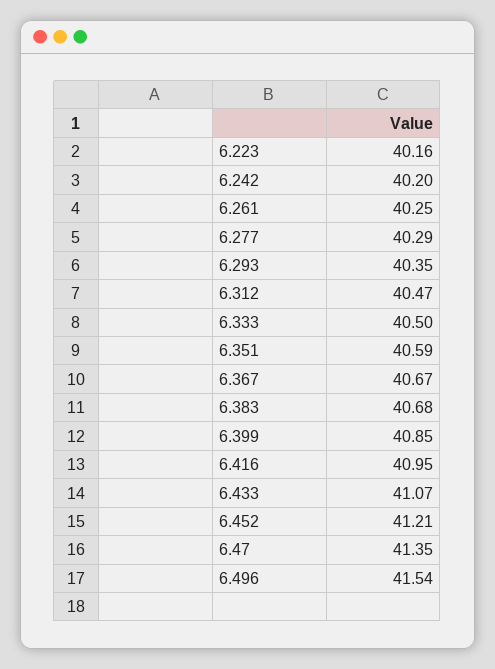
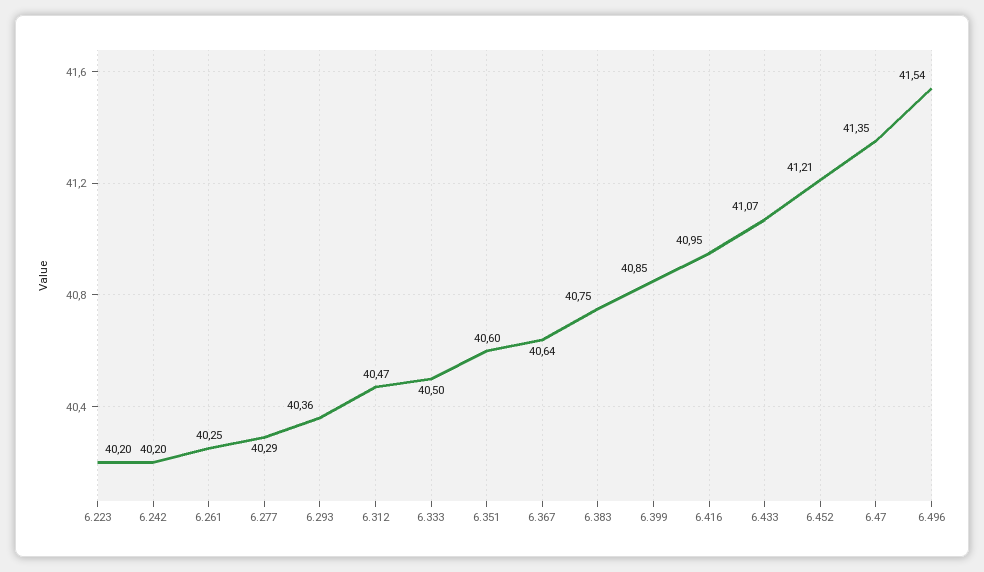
  {
-   "6.223": 40.16,
+   "6.223": 40.2,
    "6.242": 40.2,
    "6.261": 40.25,
    "6.277": 40.29,
-   "6.293": 40.35,
+   "6.293": 40.36,
    "6.312": 40.47,
    "6.333": 40.5,
-   "6.351": 40.59,
+   "6.351": 40.6,
-   "6.367": 40.67,
+   "6.367": 40.64,
-   "6.383": 40.68,
+   "6.383": 40.75,
    "6.399": 40.85,
    "6.416": 40.95,
    "6.433": 41.07,
    "6.452": 41.21,
    "6.47": 41.35,
    "6.496": 41.54
  }

